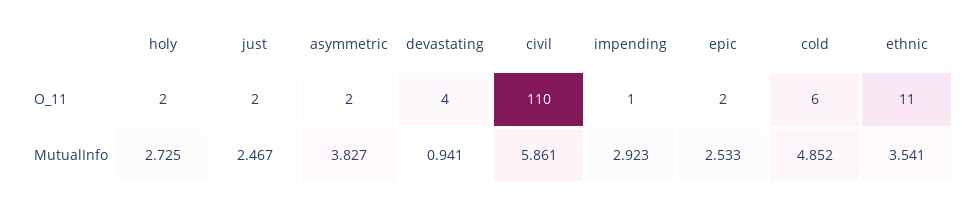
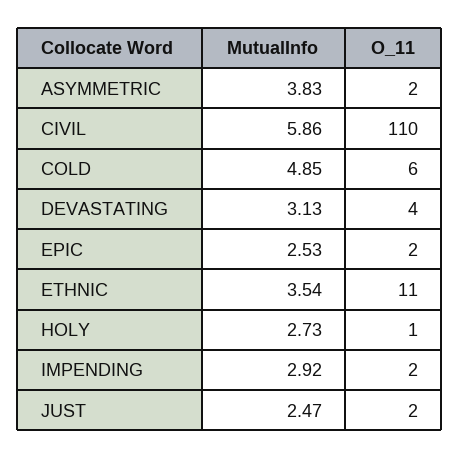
  {
    "holy": {
-     "O_11": 2,
+     "O_11": 1,
      "MutualInfo": 2.725
    },
    "just": {
      "O_11": 2,
      "MutualInfo": 2.467
    },
    "asymmetric": {
      "O_11": 2,
      "MutualInfo": 3.827
    },
    "devastating": {
      "O_11": 4,
-     "MutualInfo": 0.941
+     "MutualInfo": 3.13
    },
    "civil": {
      "O_11": 110,
      "MutualInfo": 5.861
    },
    "impending": {
-     "O_11": 1,
+     "O_11": 2,
      "MutualInfo": 2.923
    },
    "epic": {
      "O_11": 2,
      "MutualInfo": 2.533
    },
    "cold": {
      "O_11": 6,
      "MutualInfo": 4.852
    },
    "ethnic": {
      "O_11": 11,
      "MutualInfo": 3.541
    }
  }

